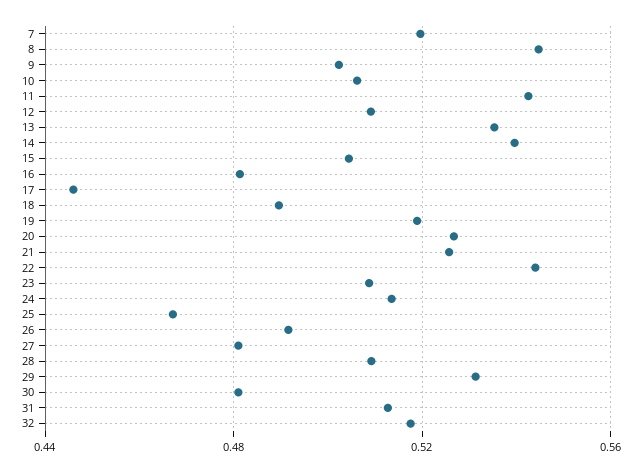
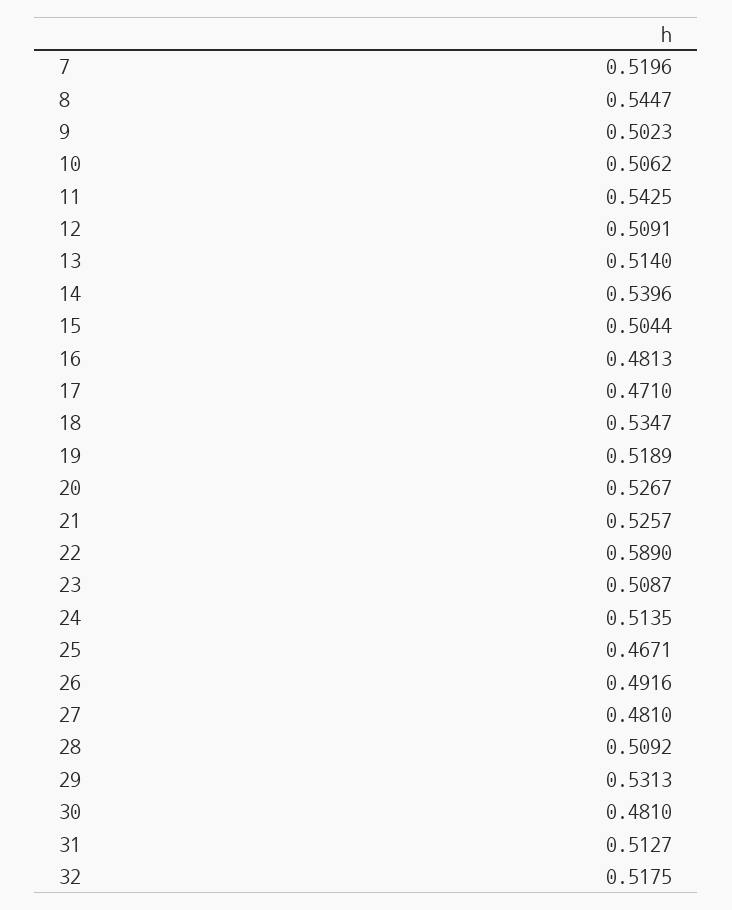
  {
    "7": 0.5196,
    "8": 0.5447,
    "9": 0.5023,
    "10": 0.5062,
    "11": 0.5425,
    "12": 0.5091,
-   "13": 0.535,
+   "13": 0.514,
    "14": 0.5396,
    "15": 0.5044,
    "16": 0.4813,
-   "17": 0.445,
+   "17": 0.471,
-   "18": 0.49,
+   "18": 0.5347,
    "19": 0.5189,
    "20": 0.5267,
    "21": 0.5257,
-   "22": 0.545,
+   "22": 0.589,
    "23": 0.5087,
    "24": 0.5135,
    "25": 0.4671,
    "26": 0.4916,
    "27": 0.481,
    "28": 0.5092,
    "29": 0.5313,
    "30": 0.481,
    "31": 0.5127,
    "32": 0.5175
  }

